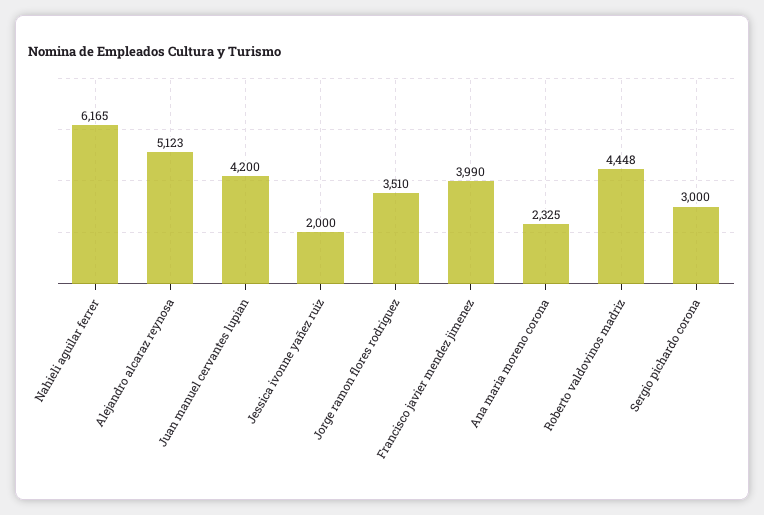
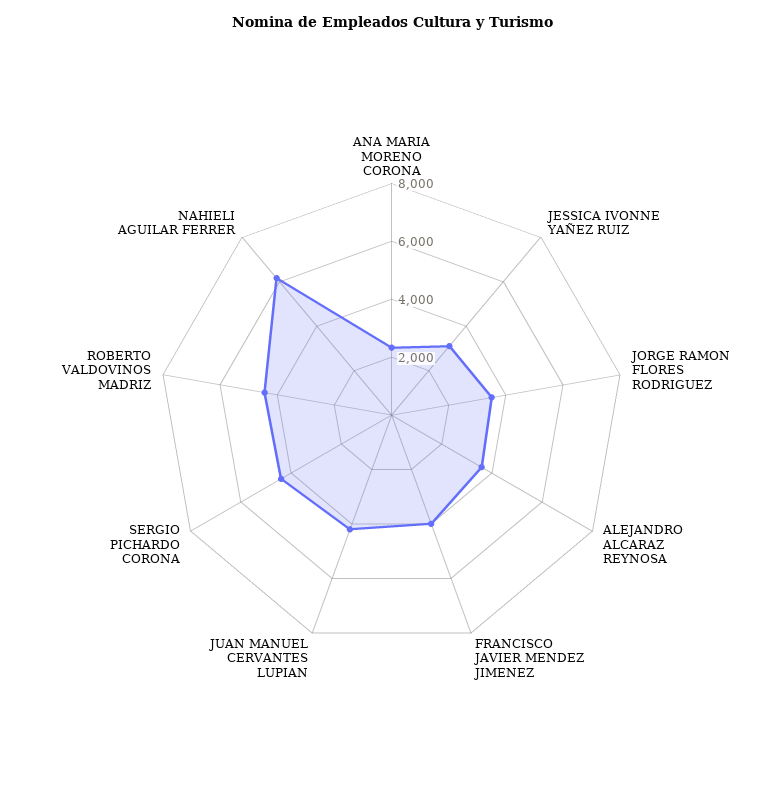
  {
    "Nahieli aguilar ferrer": 6165,
-   "Alejandro alcaraz reynosa": 5123,
+   "Alejandro alcaraz reynosa": 3500,
    "Juan manuel cervantes lupian": 4200,
-   "Jessica ivonne yañez ruiz": 2000,
+   "Jessica ivonne yañez ruiz": 3000,
    "Jorge ramon flores rodriguez": 3510,
    "Francisco javier mendez jimenez": 3990,
    "Ana maria moreno corona": 2325,
    "Roberto valdovinos madriz": 4448,
-   "Sergio pichardo corona": 3000
+   "Sergio pichardo corona": 4500
  }

